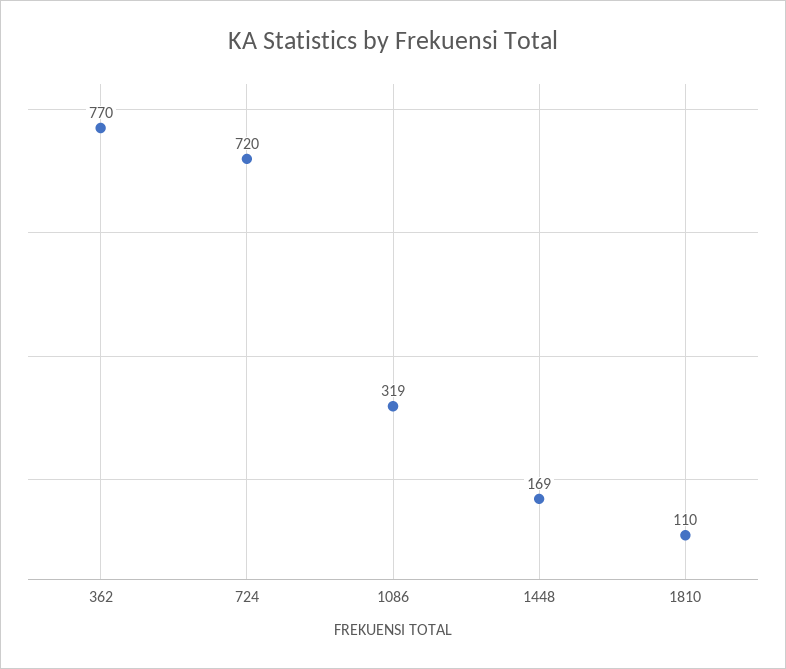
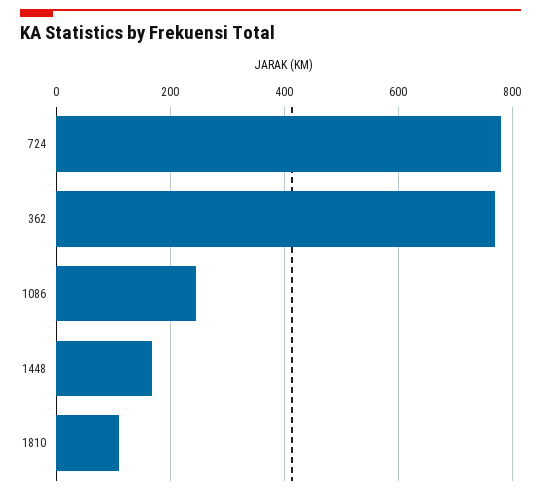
  {
    "362": 770,
-   "724": 720,
+   "724": 780,
-   "1086": 319,
+   "1086": 240,
    "1448": 169,
    "1810": 110
  }

